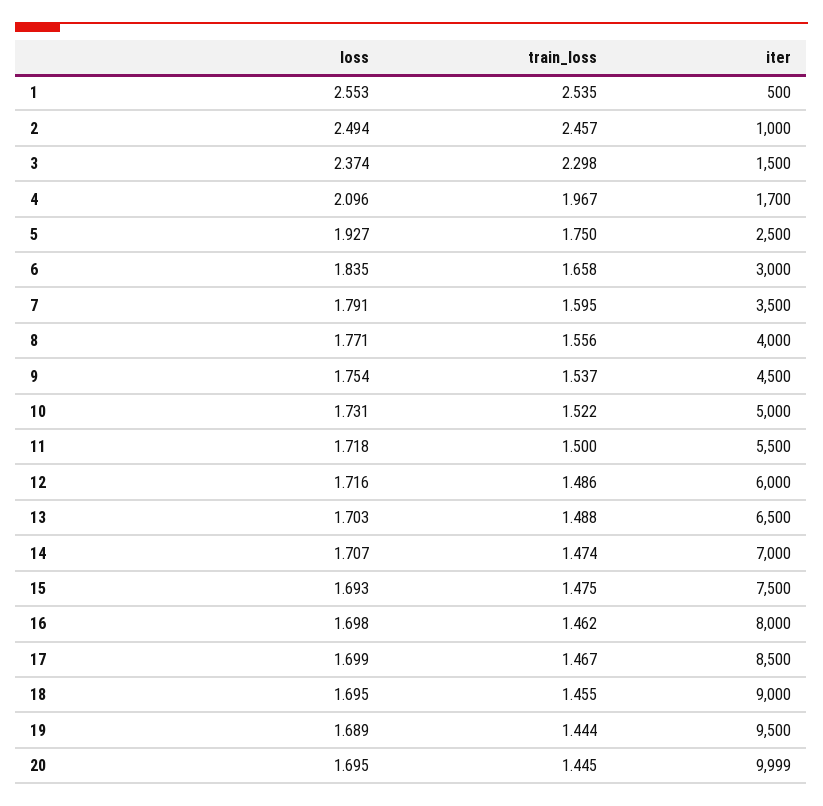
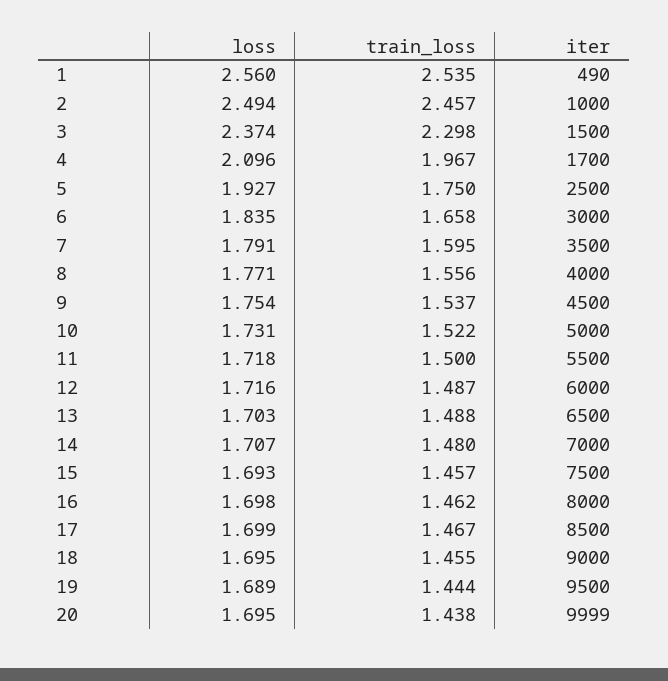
  {
    "loss": {
-     "1": 2.553,
+     "1": 2.56,
      "2": 2.494,
      "3": 2.374,
      "4": 2.096,
      "5": 1.927,
      "6": 1.835,
      "7": 1.791,
      "8": 1.771,
      "9": 1.754,
      "10": 1.731,
      "11": 1.718,
      "12": 1.716,
      "13": 1.703,
      "14": 1.707,
      "15": 1.693,
      "16": 1.698,
      "17": 1.699,
      "18": 1.695,
      "19": 1.689,
      "20": 1.695
    },
    "train_loss": {
      "1": 2.535,
      "2": 2.457,
      "3": 2.298,
      "4": 1.967,
      "5": 1.75,
      "6": 1.658,
      "7": 1.595,
      "8": 1.556,
      "9": 1.537,
      "10": 1.522,
      "11": 1.5,
-     "12": 1.486,
+     "12": 1.487,
      "13": 1.488,
-     "14": 1.474,
+     "14": 1.48,
-     "15": 1.475,
+     "15": 1.457,
      "16": 1.462,
      "17": 1.467,
      "18": 1.455,
      "19": 1.444,
-     "20": 1.445
+     "20": 1.438
    },
    "iter": {
-     "1": 500,
+     "1": 490,
      "2": 1000,
      "3": 1500,
      "4": 1700,
      "5": 2500,
      "6": 3000,
      "7": 3500,
      "8": 4000,
      "9": 4500,
      "10": 5000,
      "11": 5500,
      "12": 6000,
      "13": 6500,
      "14": 7000,
      "15": 7500,
      "16": 8000,
      "17": 8500,
      "18": 9000,
      "19": 9500,
      "20": 9999
    }
  }

